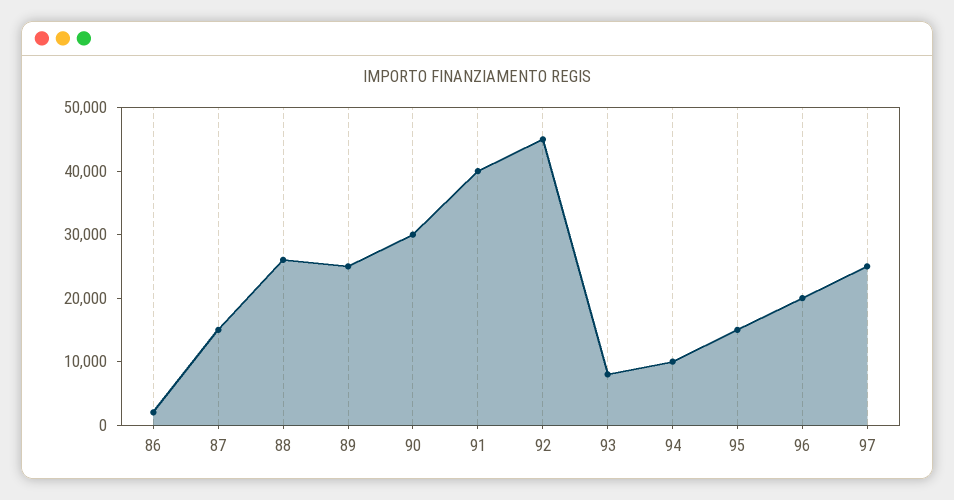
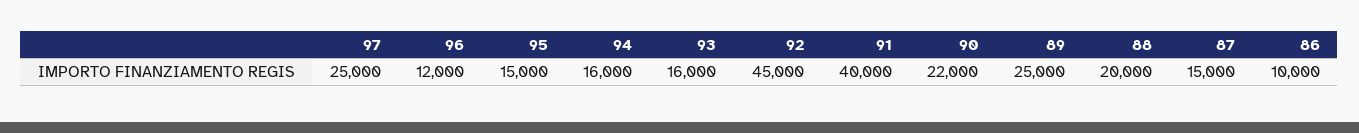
  {
-   "86": 2000,
+   "86": 10000,
    "87": 15000,
-   "88": 26000,
+   "88": 20000,
    "89": 25000,
-   "90": 30000,
+   "90": 22000,
    "91": 40000,
    "92": 45000,
-   "93": 8000,
+   "93": 16000,
-   "94": 10000,
+   "94": 16000,
    "95": 15000,
-   "96": 20000,
+   "96": 12000,
    "97": 25000
  }

